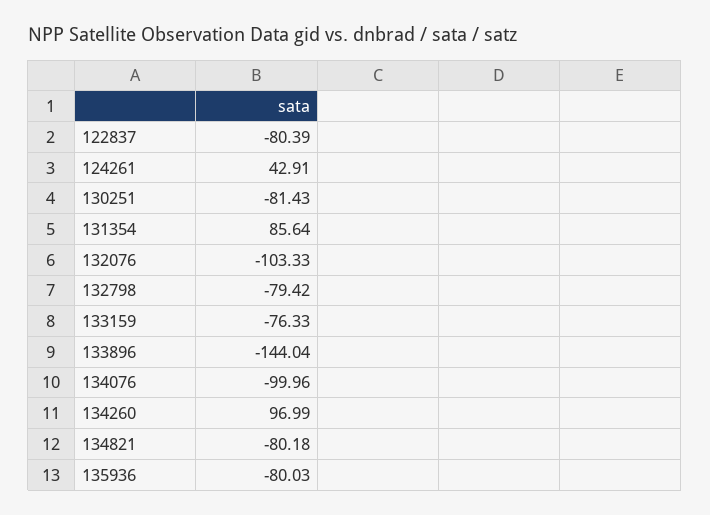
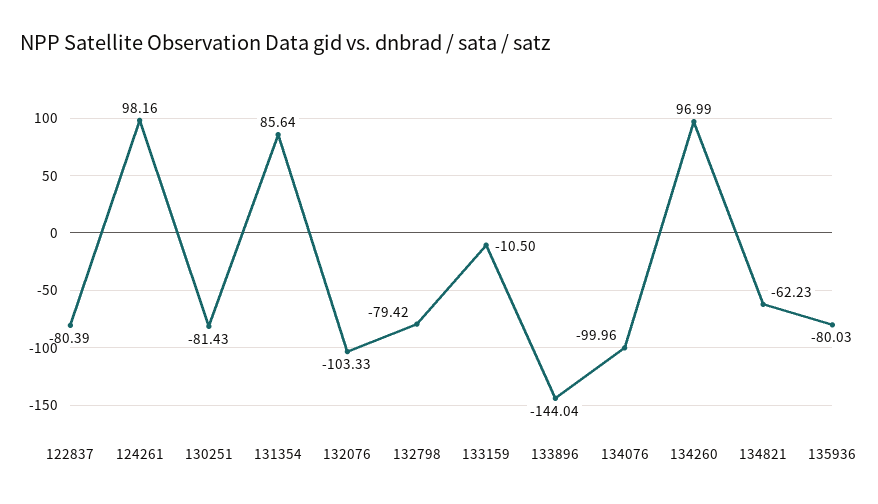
  {
    "122837": -80.39,
-   "124261": 42.91,
+   "124261": 98.16,
    "130251": -81.43,
    "131354": 85.64,
    "132076": -103.33,
    "132798": -79.42,
-   "133159": -76.33,
+   "133159": -10.5,
    "133896": -144.04,
    "134076": -99.96,
    "134260": 96.99,
-   "134821": -80.18,
+   "134821": -62.23,
    "135936": -80.03
  }

